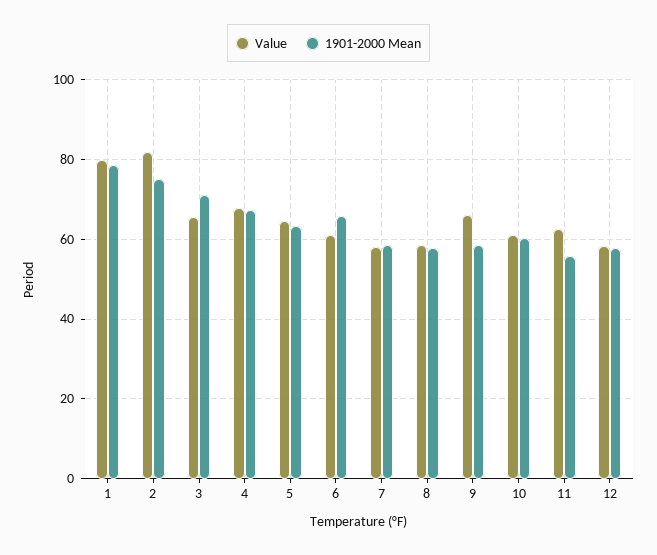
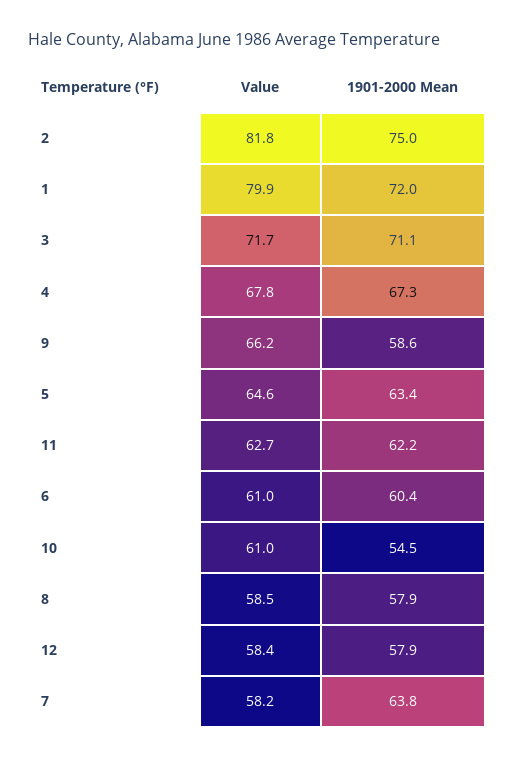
  {
    "Value": {
      "1": 79.9,
      "2": 81.8,
-     "3": 66,
+     "3": 71.7,
      "4": 67.8,
      "5": 64.6,
      "6": 61,
      "7": 58.2,
      "8": 58.5,
      "9": 66.2,
      "10": 61,
      "11": 62.7,
      "12": 58.4
    },
    "1901-2000 Mean": {
-     "1": 78,
+     "1": 72,
      "2": 75,
      "3": 71.1,
      "4": 67.3,
      "5": 63.4,
-     "6": 66,
+     "6": 60.4,
-     "7": 58,
+     "7": 63.8,
      "8": 57.9,
      "9": 58.6,
-     "10": 60,
+     "10": 54.5,
-     "11": 56,
+     "11": 62.2,
      "12": 57.9
    }
  }

